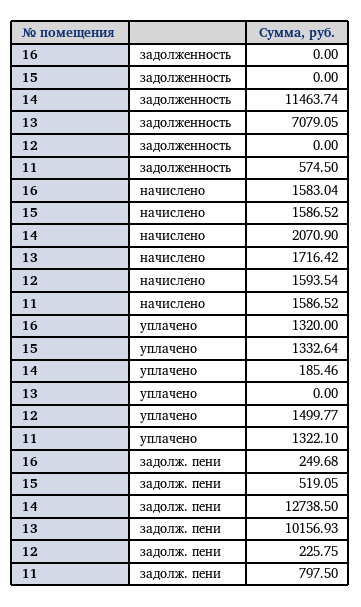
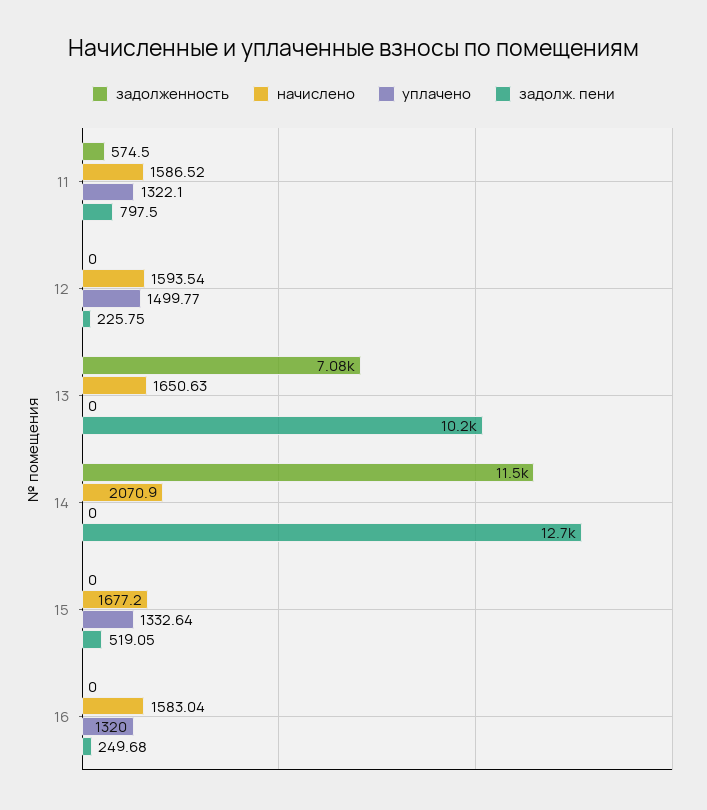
  {
    "задолженность": {
      "16": 0,
      "15": 0,
      "14": 11463.74,
      "13": 7079.05,
      "12": 0,
      "11": 574.5
    },
    "начислено": {
      "16": 1583.04,
-     "15": 1586.52,
+     "15": 1677.2,
      "14": 2070.9,
-     "13": 1716.42,
+     "13": 1650.63,
      "12": 1593.54,
      "11": 1586.52
    },
    "уплачено": {
      "16": 1320,
      "15": 1332.64,
-     "14": 185.46,
+     "14": 0,
      "13": 0,
      "12": 1499.77,
      "11": 1322.1
    },
    "задолж. пени": {
      "16": 249.68,
      "15": 519.05,
      "14": 12738.5,
      "13": 10156.93,
      "12": 225.75,
      "11": 797.5
    }
  }

